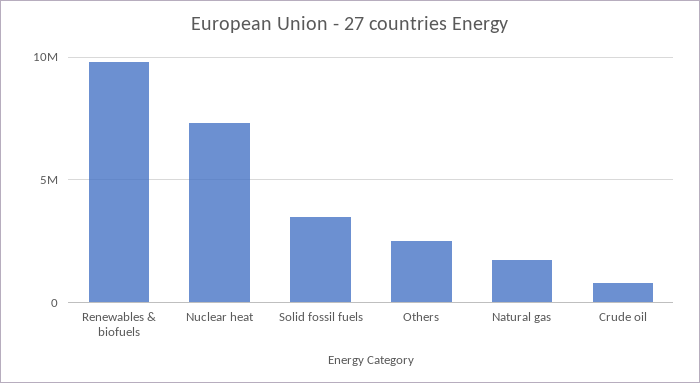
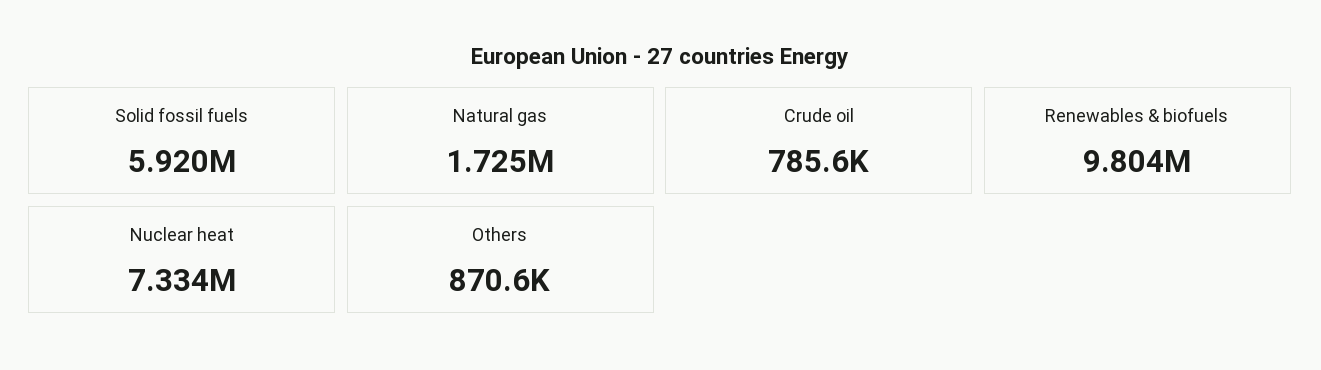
  {
    "Renewables & biofuels": 9804000,
    "Nuclear heat": 7334000,
-   "Solid fossil fuels": 3500000,
+   "Solid fossil fuels": 5920000,
-   "Others": 2500000,
+   "Others": 870600,
    "Natural gas": 1725000,
    "Crude oil": 785600
  }

